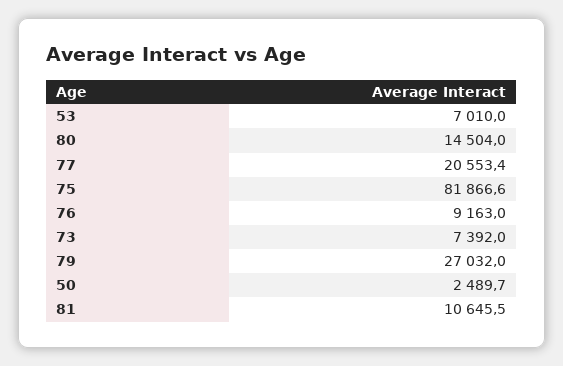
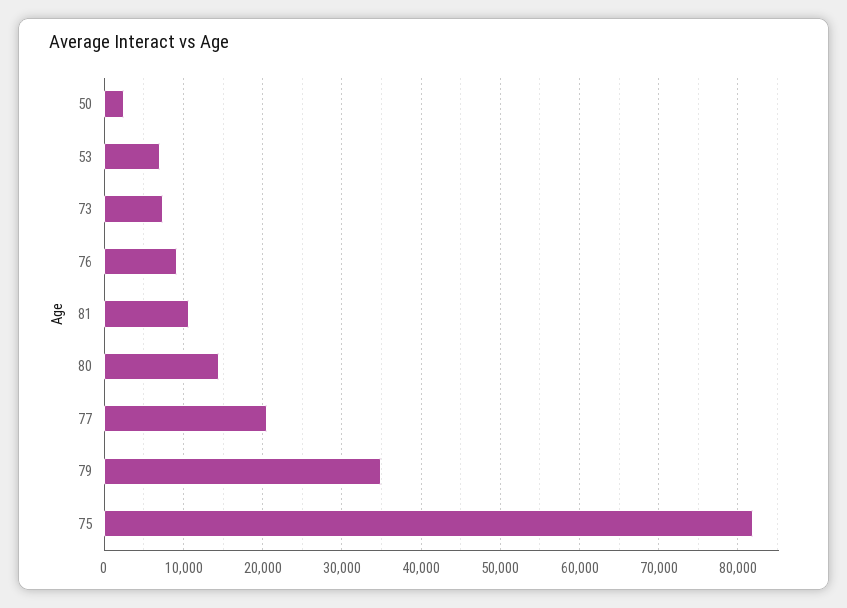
  {
    "53": 7010,
    "80": 14504,
    "77": 20553.4,
    "75": 81866.6,
    "76": 9163,
    "73": 7392,
-   "79": 27032,
+   "79": 35000,
    "50": 2489.7,
    "81": 10645.5
  }

